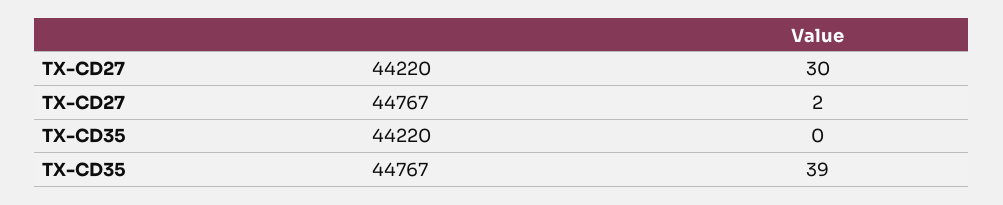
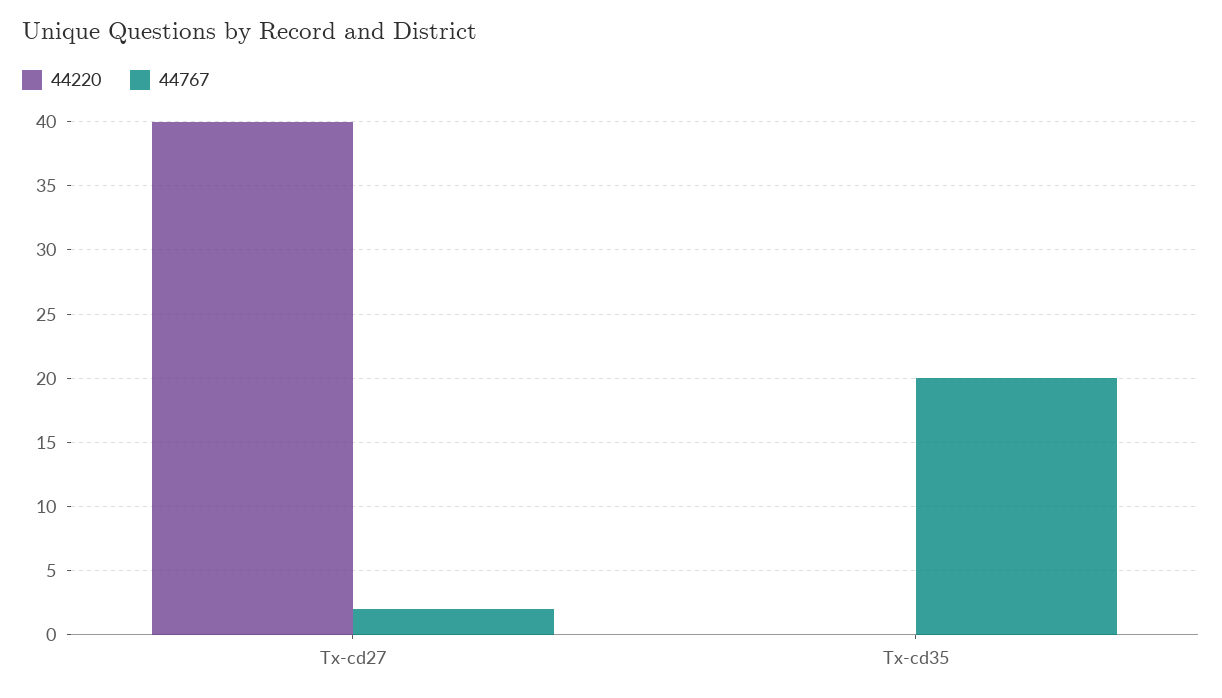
  {
    "44220": {
-     "TX-CD27": 30,
+     "TX-CD27": 40,
      "TX-CD35": 0
    },
    "44767": {
      "TX-CD27": 2,
-     "TX-CD35": 39
+     "TX-CD35": 20
    }
  }

